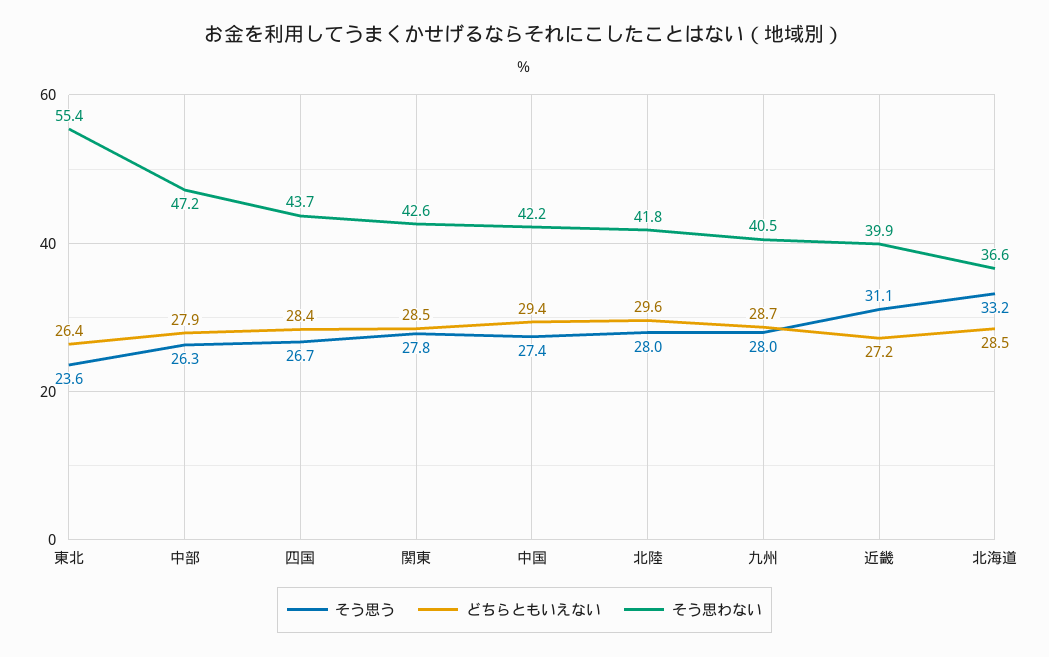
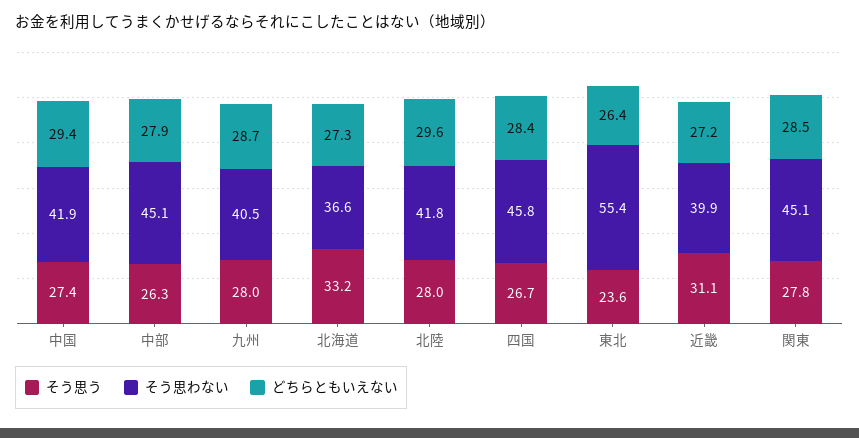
  {
    "そう思う": {
      "東北": 23.6,
      "中部": 26.3,
      "四国": 26.7,
      "関東": 27.8,
      "中国": 27.4,
      "北陸": 28,
      "九州": 28,
      "近畿": 31.1,
      "北海道": 33.2
    },
    "どちらともいえない": {
      "東北": 26.4,
      "中部": 27.9,
      "四国": 28.4,
      "関東": 28.5,
      "中国": 29.4,
      "北陸": 29.6,
      "九州": 28.7,
      "近畿": 27.2,
-     "北海道": 28.5
+     "北海道": 27.3
    },
    "そう思わない": {
      "東北": 55.4,
-     "中部": 47.2,
+     "中部": 45.1,
-     "四国": 43.7,
+     "四国": 45.8,
-     "関東": 42.6,
+     "関東": 45.1,
-     "中国": 42.2,
+     "中国": 41.9,
      "北陸": 41.8,
      "九州": 40.5,
      "近畿": 39.9,
      "北海道": 36.6
    }
  }

